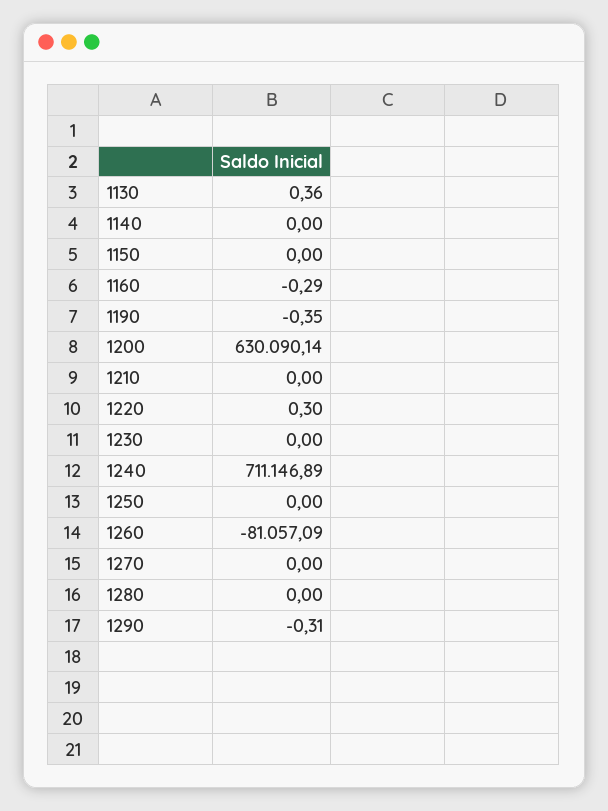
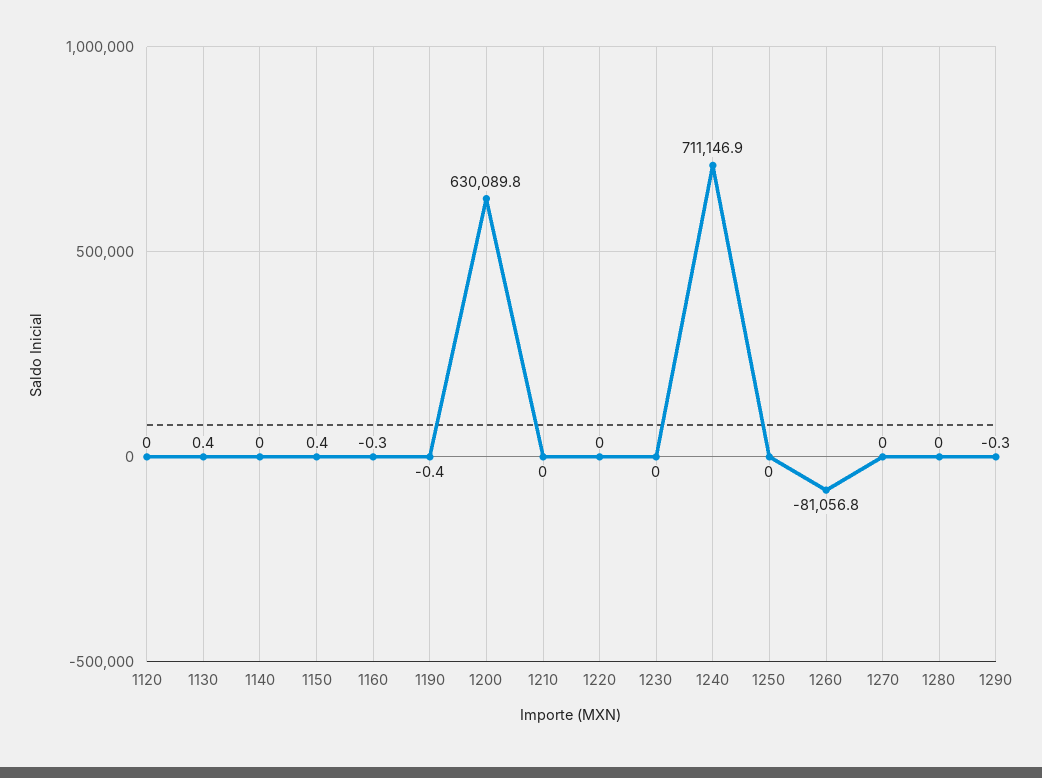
  {
    "1130": 0.36,
    "1140": 0,
-   "1150": 0,
+   "1150": 0.4,
    "1160": -0.29,
    "1190": -0.35,
-   "1200": 630090.14,
+   "1200": 630089.8,
    "1210": 0,
-   "1220": 0.3,
+   "1220": 0,
    "1230": 0,
    "1240": 711146.89,
    "1250": 0,
-   "1260": -81057.09,
+   "1260": -81056.8,
    "1270": 0,
    "1280": 0,
-   "1290": -0.31
+   "1290": -0.31,
+   "1120": 0
  }

